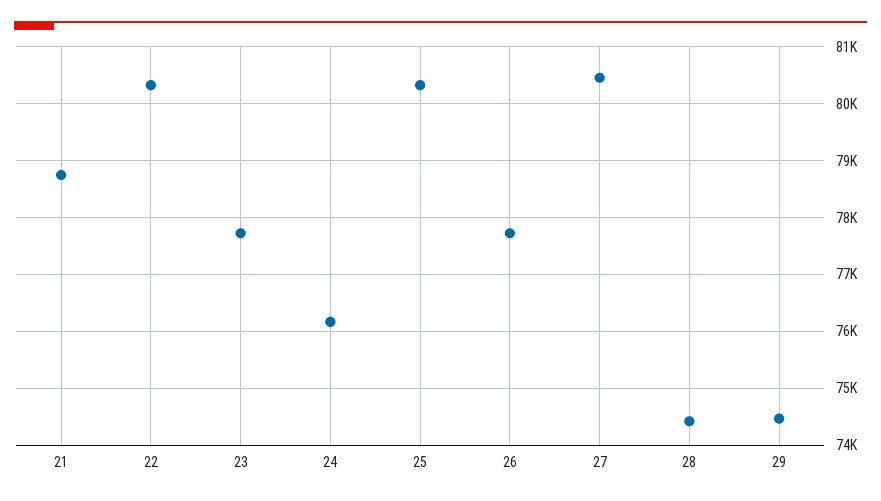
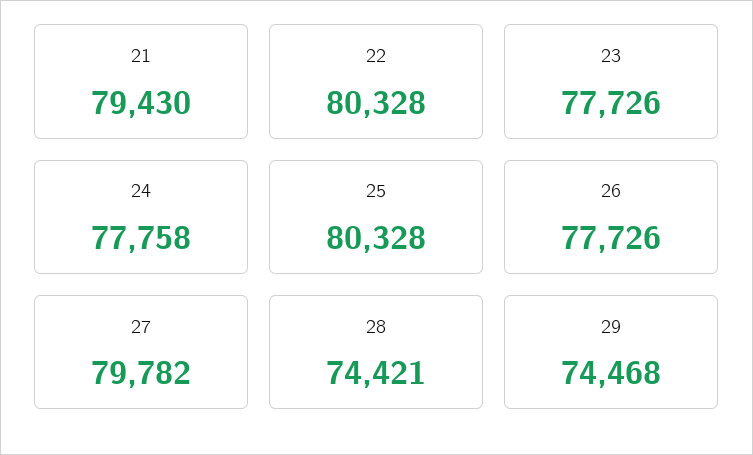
  {
-   "21": 78800,
+   "21": 79430,
    "22": 80328,
    "23": 77726,
-   "24": 76200,
+   "24": 77758,
    "25": 80328,
    "26": 77726,
-   "27": 80400,
+   "27": 79782,
    "28": 74421,
    "29": 74468
  }

